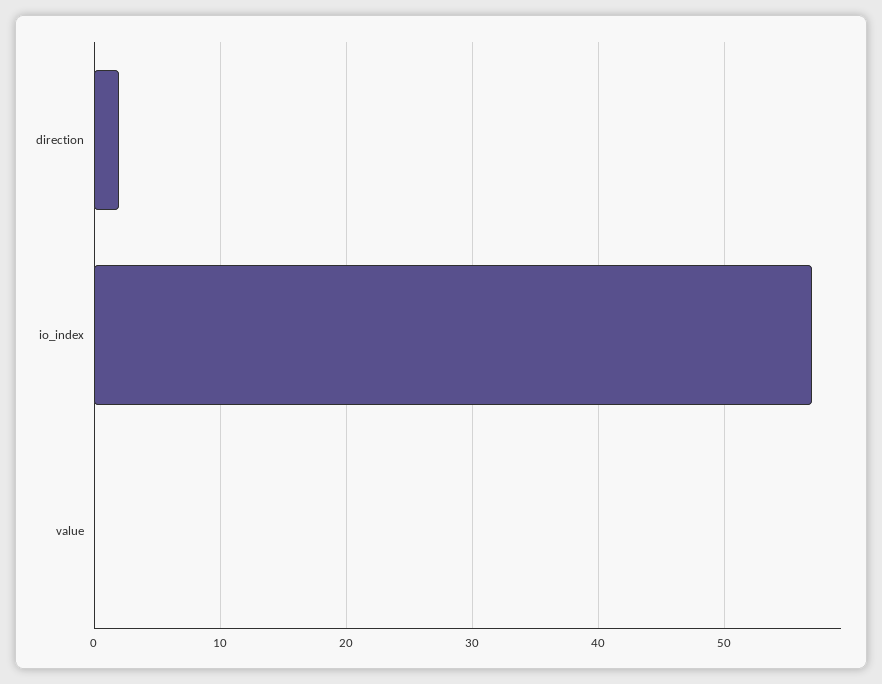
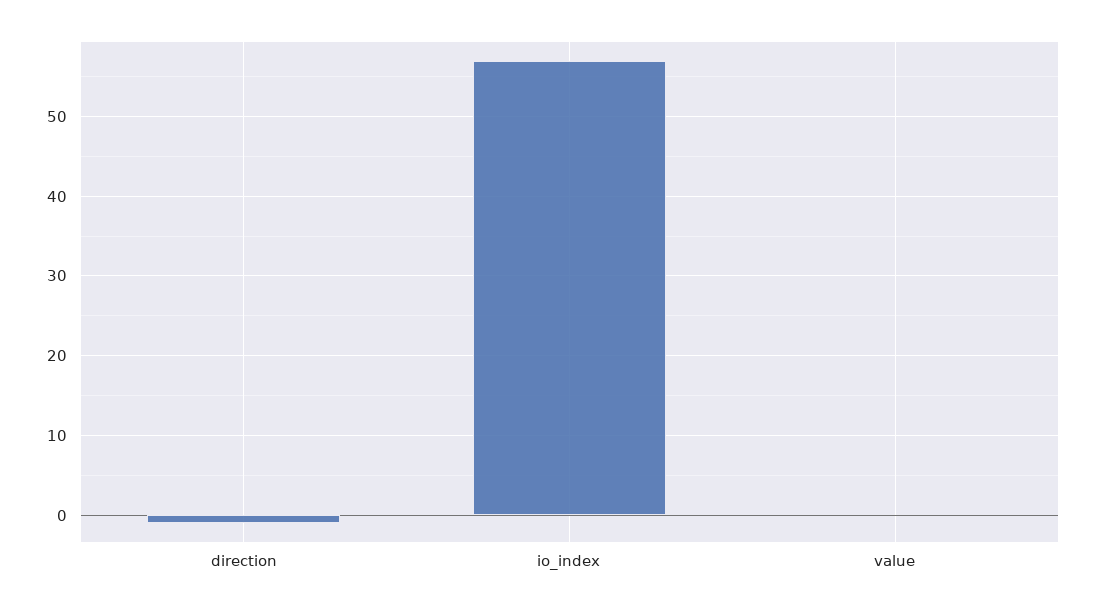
  {
-   "direction": 2,
+   "direction": -1,
    "io_index": 57,
    "value": 0
  }

